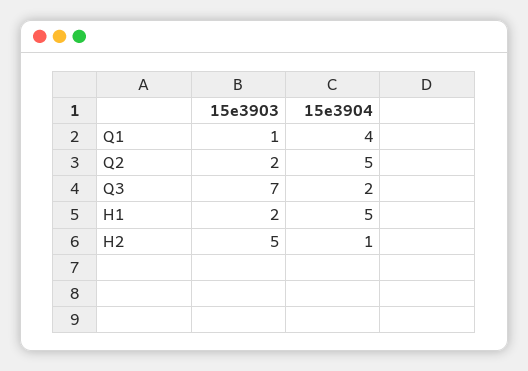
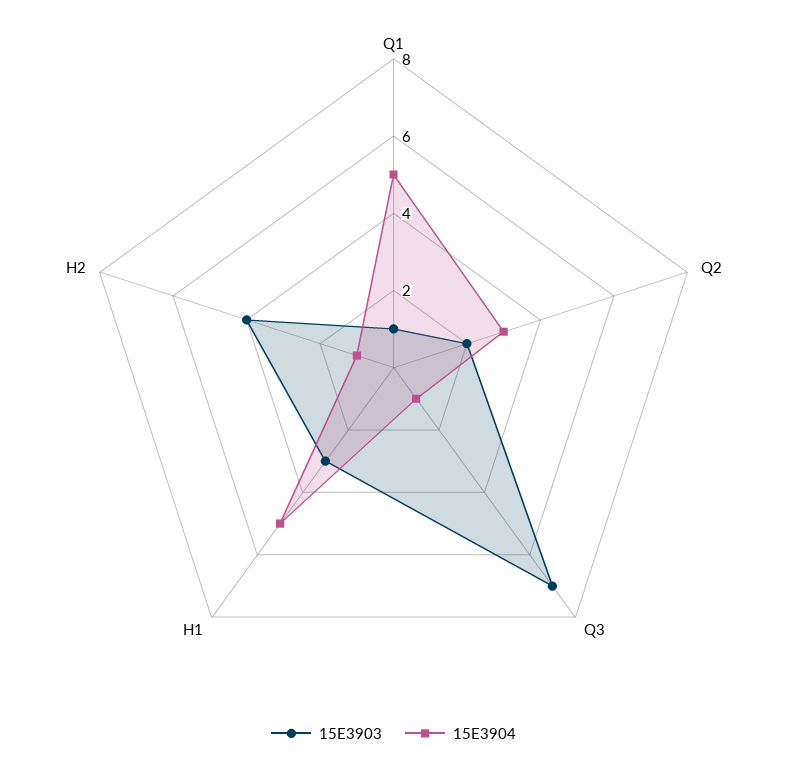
  {
    "15e3903": {
      "Q1": 1,
      "Q2": 2,
      "Q3": 7,
-     "H1": 2,
+     "H1": 3,
-     "H2": 5
+     "H2": 4
    },
    "15e3904": {
-     "Q1": 4,
+     "Q1": 5,
-     "Q2": 5,
+     "Q2": 3,
-     "Q3": 2,
+     "Q3": 1,
      "H1": 5,
      "H2": 1
    }
  }

